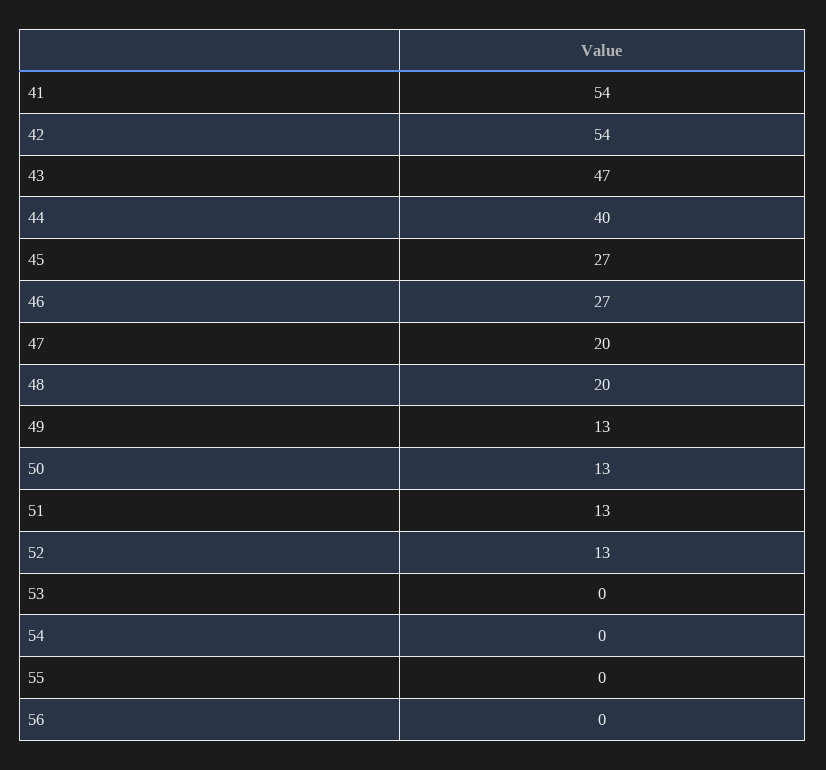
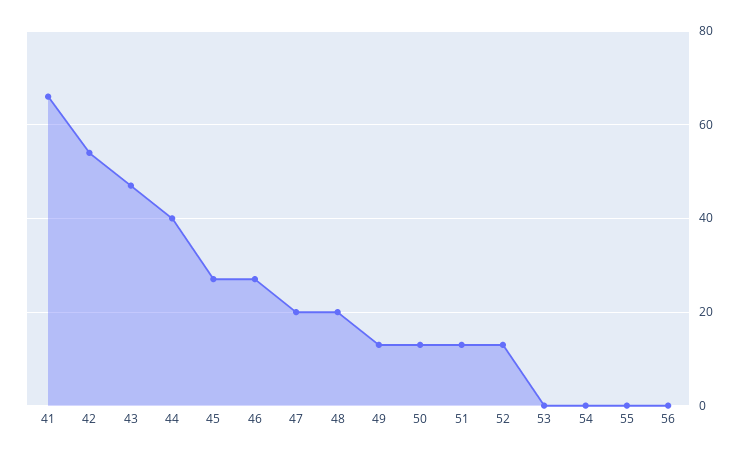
  {
-   "41": 54,
+   "41": 65,
    "42": 54,
    "43": 47,
    "44": 40,
    "45": 27,
    "46": 27,
    "47": 20,
    "48": 20,
    "49": 13,
    "50": 13,
    "51": 13,
    "52": 13,
    "53": 0,
    "54": 0,
    "55": 0,
    "56": 0
  }

